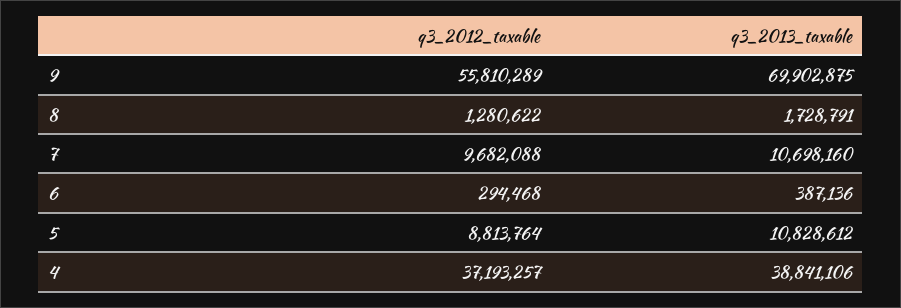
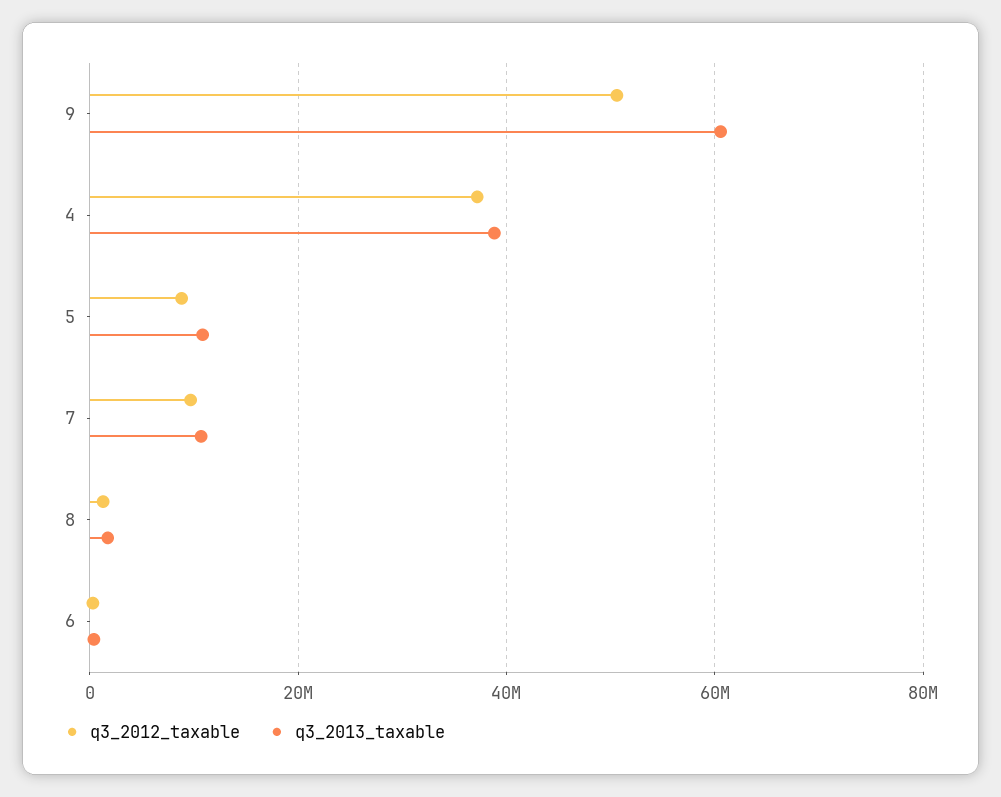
  {
    "q3_2012_taxable": {
-     "9": 55810289,
+     "9": 50000000,
      "8": 1280622,
      "7": 9682088,
      "6": 294468,
      "5": 8813764,
      "4": 37193257
    },
    "q3_2013_taxable": {
-     "9": 69902875,
+     "9": 60000000,
      "8": 1728791,
      "7": 10698160,
      "6": 387136,
      "5": 10828612,
      "4": 38841106
    }
  }

